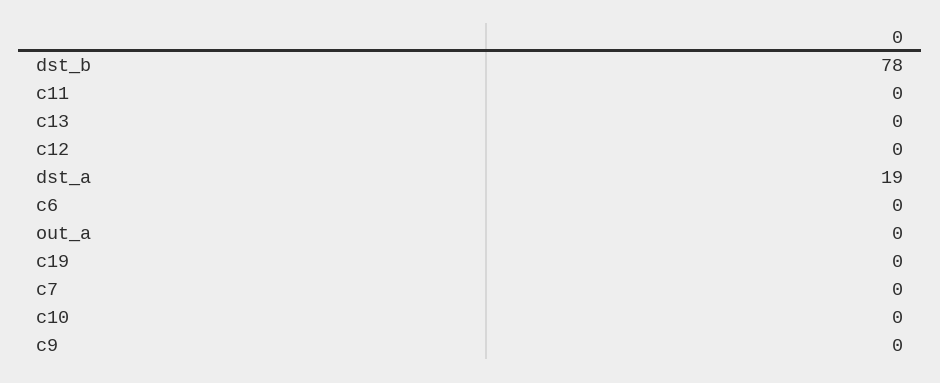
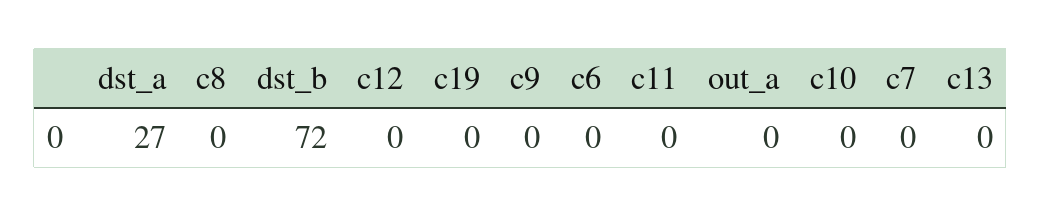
  {
-   "dst_b": 78,
+   "dst_b": 72,
    "c11": 0,
    "c13": 0,
    "c12": 0,
-   "dst_a": 19,
+   "dst_a": 27,
    "c6": 0,
    "out_a": 0,
    "c19": 0,
    "c7": 0,
    "c10": 0,
-   "c9": 0
+   "c9": 0,
+   "c8": 0
  }

